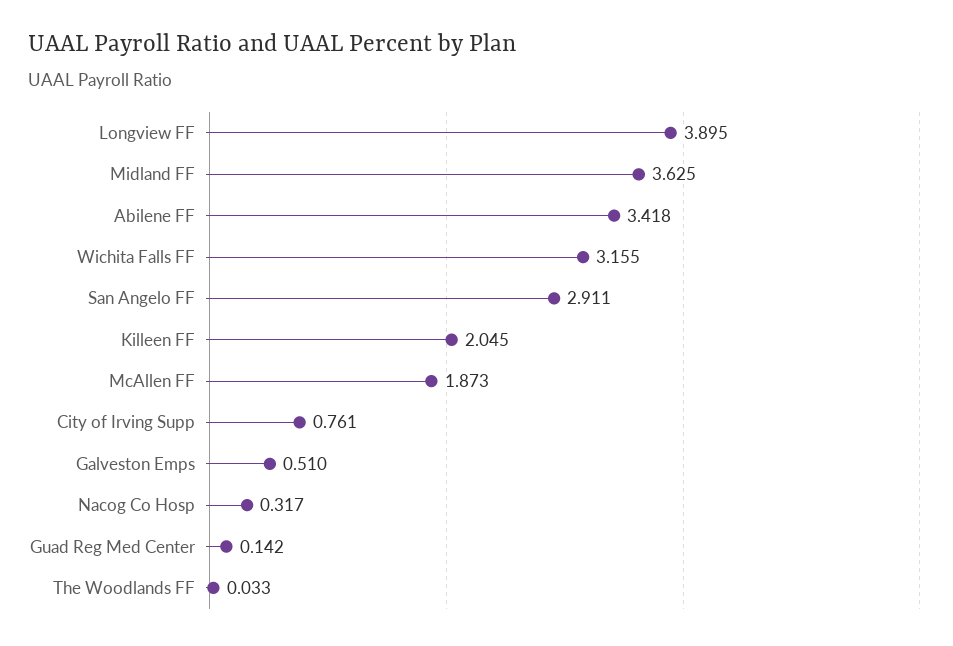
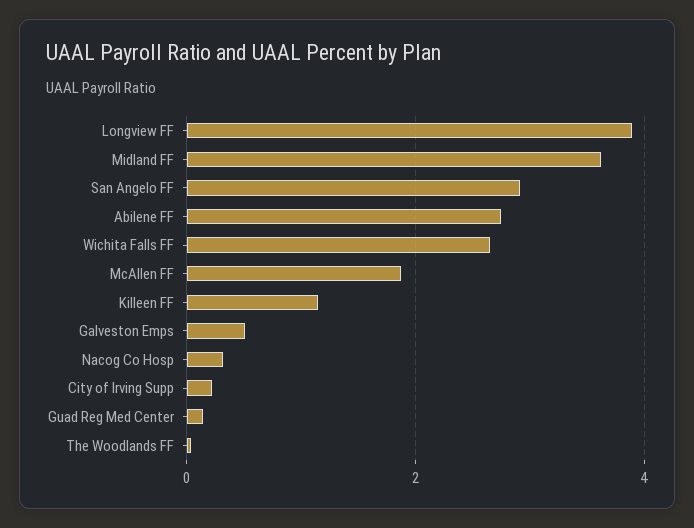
  {
    "Longview FF": 3.895,
    "Midland FF": 3.625,
-   "Abilene FF": 3.418,
+   "Abilene FF": 2.8,
-   "Wichita Falls FF": 3.155,
+   "Wichita Falls FF": 2.6,
    "San Angelo FF": 2.911,
-   "Killeen FF": 2.045,
+   "Killeen FF": 1.2,
    "McAllen FF": 1.873,
-   "City of Irving Supp": 0.761,
+   "City of Irving Supp": 0.2,
    "Galveston Emps": 0.51,
    "Nacog Co Hosp": 0.317,
    "Guad Reg Med Center": 0.142,
    "The Woodlands FF": 0.033
  }

